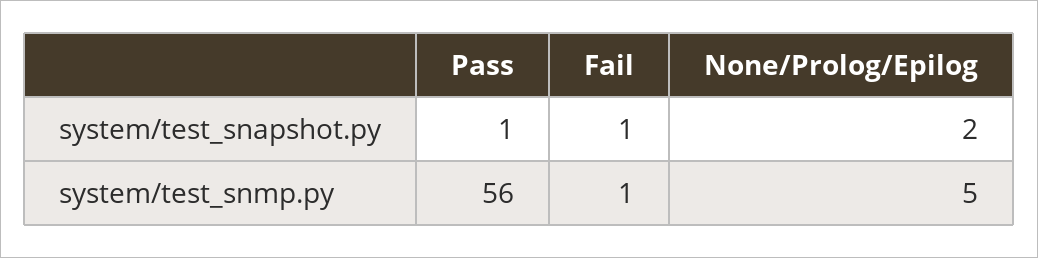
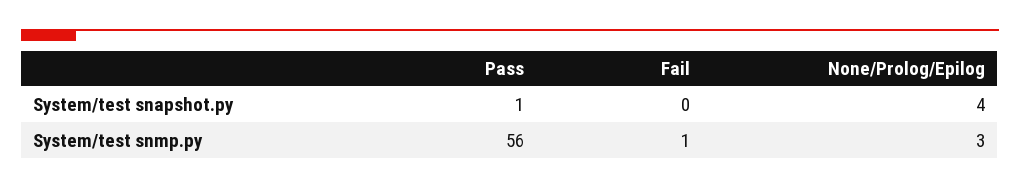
  {
    "Pass": {
      "system/test_snapshot.py": 1,
      "system/test_snmp.py": 56
    },
    "Fail": {
-     "system/test_snapshot.py": 1,
+     "system/test_snapshot.py": 0,
      "system/test_snmp.py": 1
    },
    "None/Prolog/Epilog": {
-     "system/test_snapshot.py": 2,
+     "system/test_snapshot.py": 4,
-     "system/test_snmp.py": 5
+     "system/test_snmp.py": 3
    }
  }

